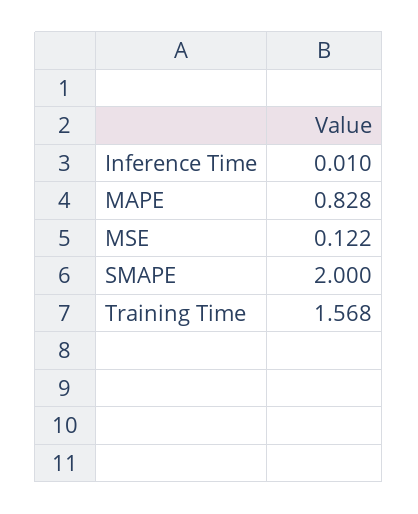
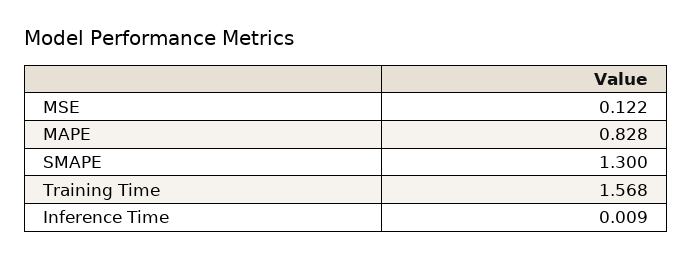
  {
-   "Inference Time": 0.01,
+   "Inference Time": 0.009,
    "MAPE": 0.828,
    "MSE": 0.122,
-   "SMAPE": 2,
+   "SMAPE": 1.3,
    "Training Time": 1.568
  }

